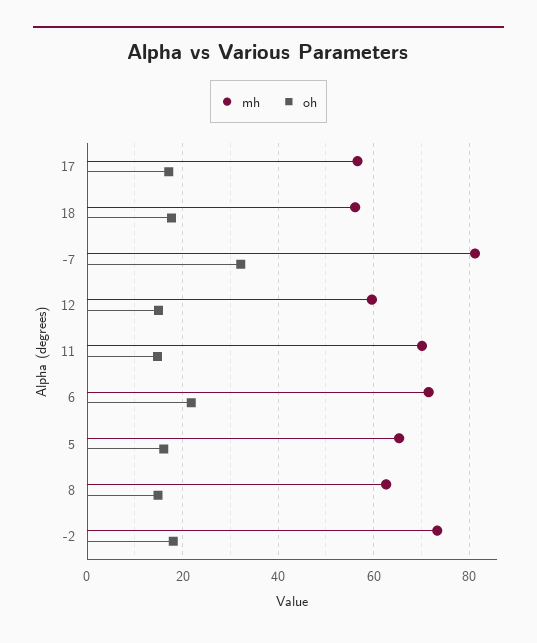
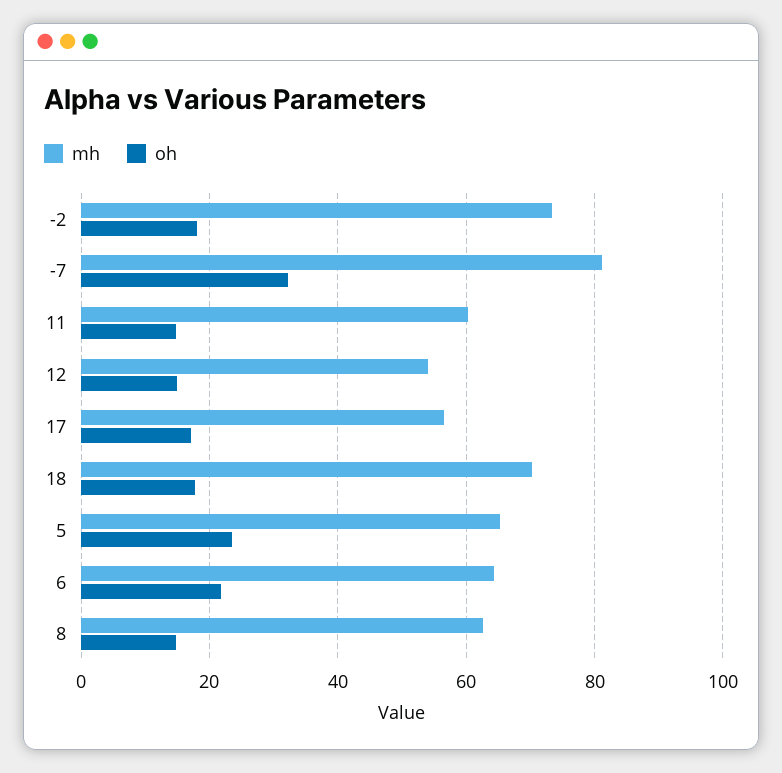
  {
    "mh": {
      "17": 56,
-     "18": 56,
+     "18": 70,
      "-7": 82,
-     "12": 60,
+     "12": 54,
-     "11": 70,
+     "11": 60,
-     "6": 72,
+     "6": 64,
      "5": 66,
      "8": 62,
      "-2": 74
    },
    "oh": {
      "17": 18,
      "18": 18,
      "-7": 32,
      "12": 14,
      "11": 14,
      "6": 22,
-     "5": 16,
+     "5": 24,
      "8": 14,
      "-2": 18
    }
  }

